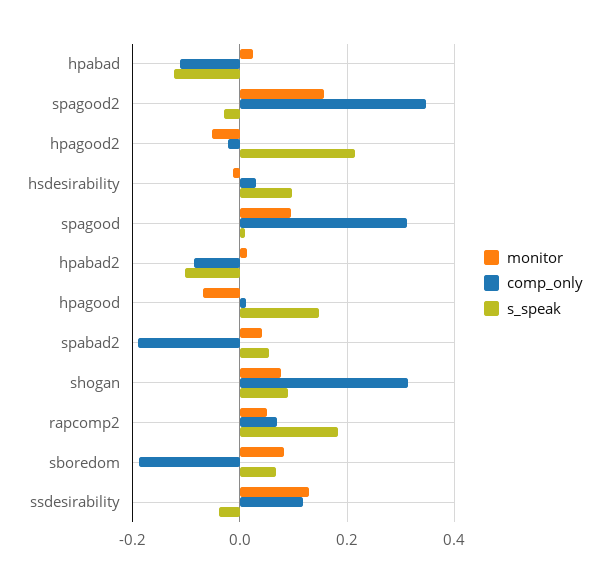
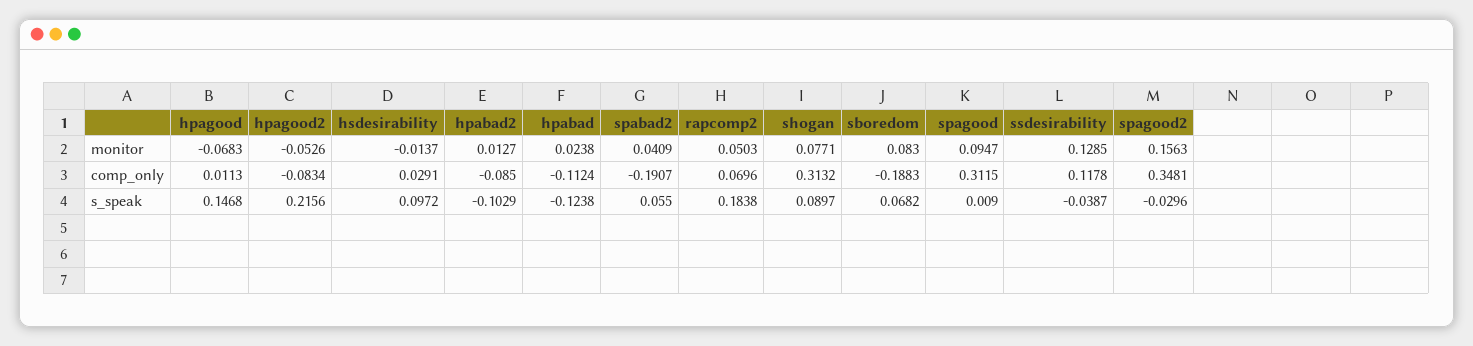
  {
    "monitor": {
      "hpabad": 0.0238,
      "spagood2": 0.1563,
      "hpagood2": -0.0526,
      "hsdesirability": -0.0137,
      "spagood": 0.0947,
      "hpabad2": 0.0127,
      "hpagood": -0.0683,
      "spabad2": 0.0409,
      "shogan": 0.0771,
      "rapcomp2": 0.0503,
      "sboredom": 0.083,
      "ssdesirability": 0.1285
    },
    "comp_only": {
      "hpabad": -0.1124,
      "spagood2": 0.3481,
-     "hpagood2": -0.02,
+     "hpagood2": -0.0834,
      "hsdesirability": 0.0291,
      "spagood": 0.3115,
      "hpabad2": -0.085,
      "hpagood": 0.0113,
      "spabad2": -0.1907,
      "shogan": 0.3132,
      "rapcomp2": 0.0696,
      "sboredom": -0.1883,
      "ssdesirability": 0.1178
    },
    "s_speak": {
      "hpabad": -0.1238,
      "spagood2": -0.0296,
      "hpagood2": 0.2156,
      "hsdesirability": 0.0972,
      "spagood": 0.009,
      "hpabad2": -0.1029,
      "hpagood": 0.1468,
      "spabad2": 0.055,
      "shogan": 0.0897,
      "rapcomp2": 0.1838,
      "sboredom": 0.0682,
      "ssdesirability": -0.0387
    }
  }

